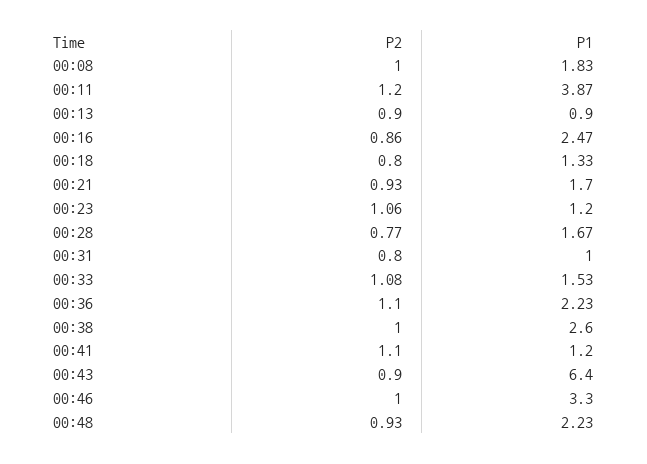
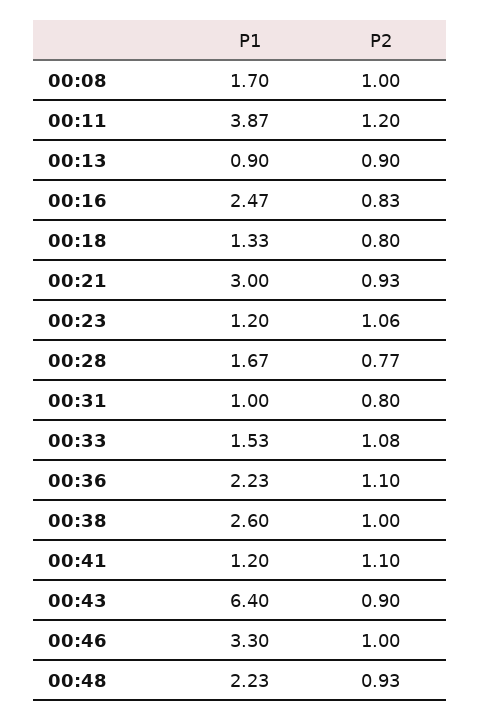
  {
    "P2": {
      "00:08": 1,
      "00:11": 1.2,
      "00:13": 0.9,
-     "00:16": 0.86,
+     "00:16": 0.83,
      "00:18": 0.8,
      "00:21": 0.93,
      "00:23": 1.06,
      "00:28": 0.77,
      "00:31": 0.8,
      "00:33": 1.08,
      "00:36": 1.1,
      "00:38": 1,
      "00:41": 1.1,
      "00:43": 0.9,
      "00:46": 1,
      "00:48": 0.93
    },
    "P1": {
-     "00:08": 1.83,
+     "00:08": 1.7,
      "00:11": 3.87,
      "00:13": 0.9,
      "00:16": 2.47,
      "00:18": 1.33,
-     "00:21": 1.7,
+     "00:21": 3,
      "00:23": 1.2,
      "00:28": 1.67,
      "00:31": 1,
      "00:33": 1.53,
      "00:36": 2.23,
      "00:38": 2.6,
      "00:41": 1.2,
      "00:43": 6.4,
      "00:46": 3.3,
      "00:48": 2.23
    }
  }

